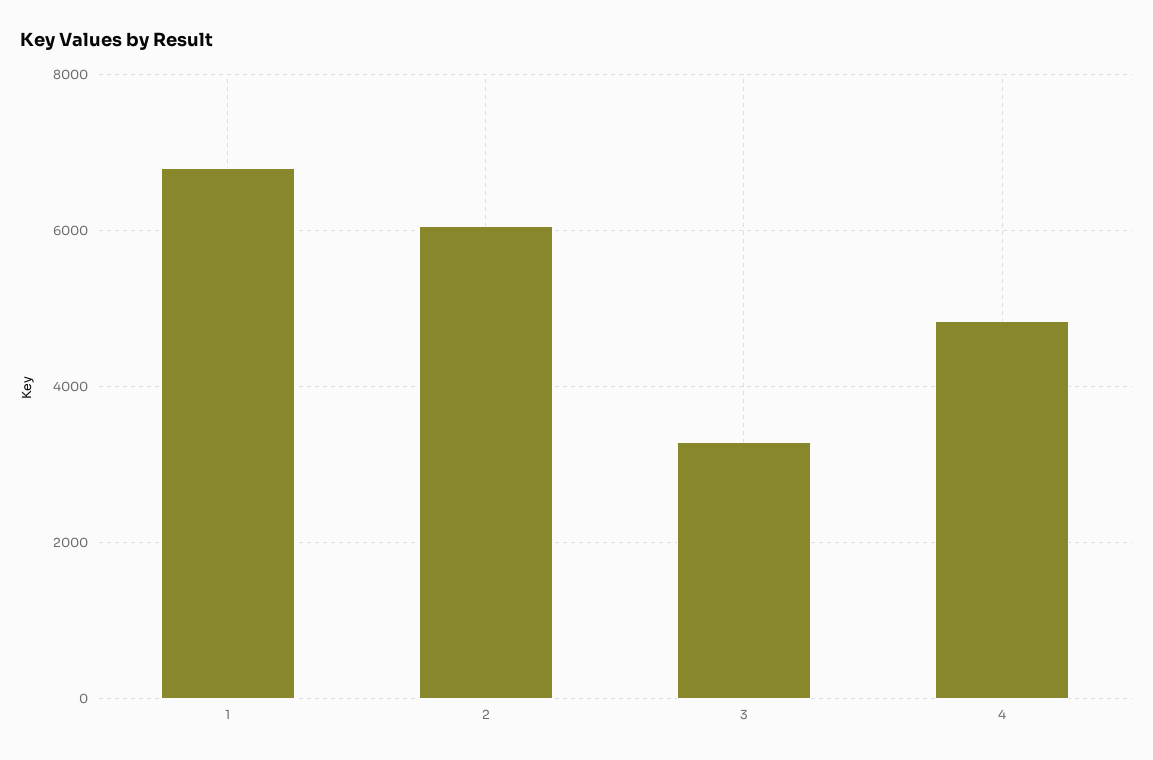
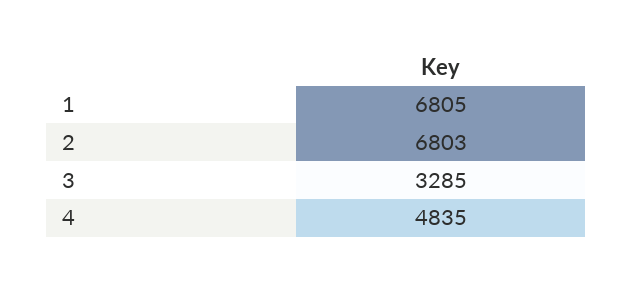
  {
    "1": 6805,
-   "2": 6000,
+   "2": 6803,
    "3": 3285,
    "4": 4835
  }

